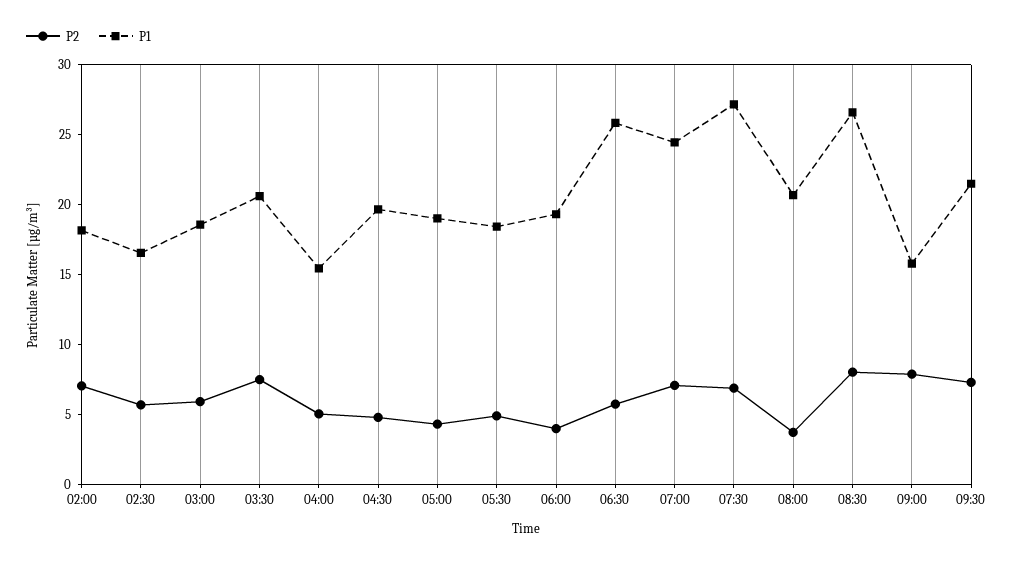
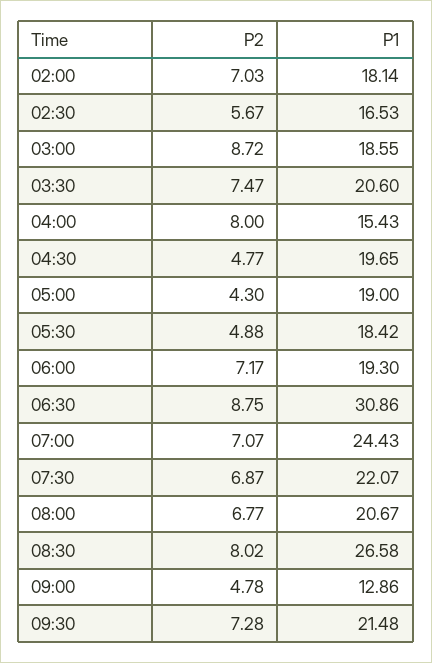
  {
    "P2": {
      "02:00": 7.03,
      "02:30": 5.67,
-     "03:00": 6,
+     "03:00": 8.72,
      "03:30": 7.47,
-     "04:00": 5,
+     "04:00": 8,
      "04:30": 4.77,
      "05:00": 4.3,
      "05:30": 4.88,
-     "06:00": 4,
+     "06:00": 7.17,
-     "06:30": 6,
+     "06:30": 8.75,
      "07:00": 7.07,
      "07:30": 6.87,
-     "08:00": 4,
+     "08:00": 6.77,
      "08:30": 8.02,
-     "09:00": 8,
+     "09:00": 4.78,
      "09:30": 7.28
    },
    "P1": {
      "02:00": 18.14,
      "02:30": 16.53,
      "03:00": 18.55,
      "03:30": 20.6,
      "04:00": 15.43,
      "04:30": 19.65,
      "05:00": 19,
      "05:30": 18.42,
      "06:00": 19.3,
-     "06:30": 26,
+     "06:30": 30.86,
      "07:00": 24.43,
-     "07:30": 27,
+     "07:30": 22.07,
      "08:00": 20.67,
      "08:30": 26.58,
-     "09:00": 16,
+     "09:00": 12.86,
      "09:30": 21.48
    }
  }

